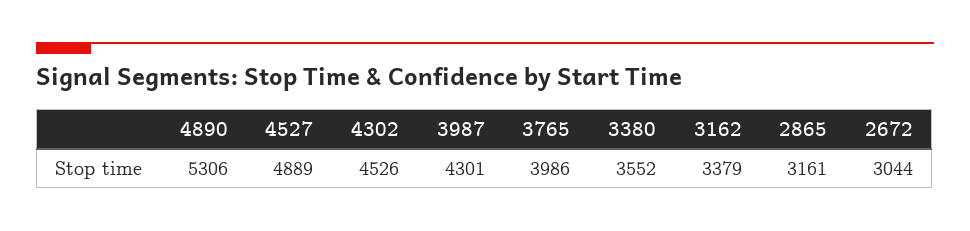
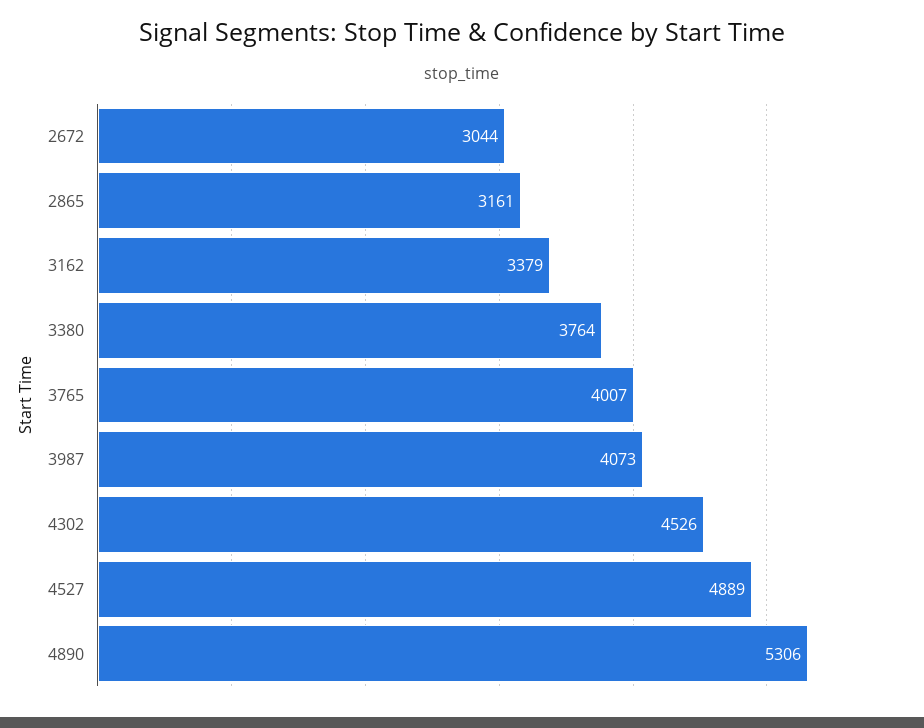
  {
    "4890": 5306,
    "4527": 4889,
    "4302": 4526,
-   "3987": 4301,
+   "3987": 4073,
-   "3765": 3986,
+   "3765": 4007,
-   "3380": 3552,
+   "3380": 3764,
    "3162": 3379,
    "2865": 3161,
    "2672": 3044
  }

